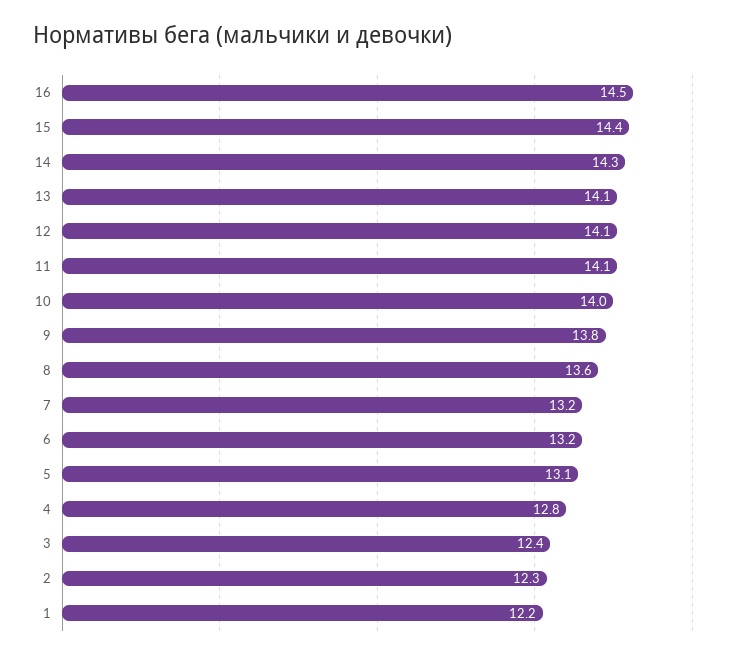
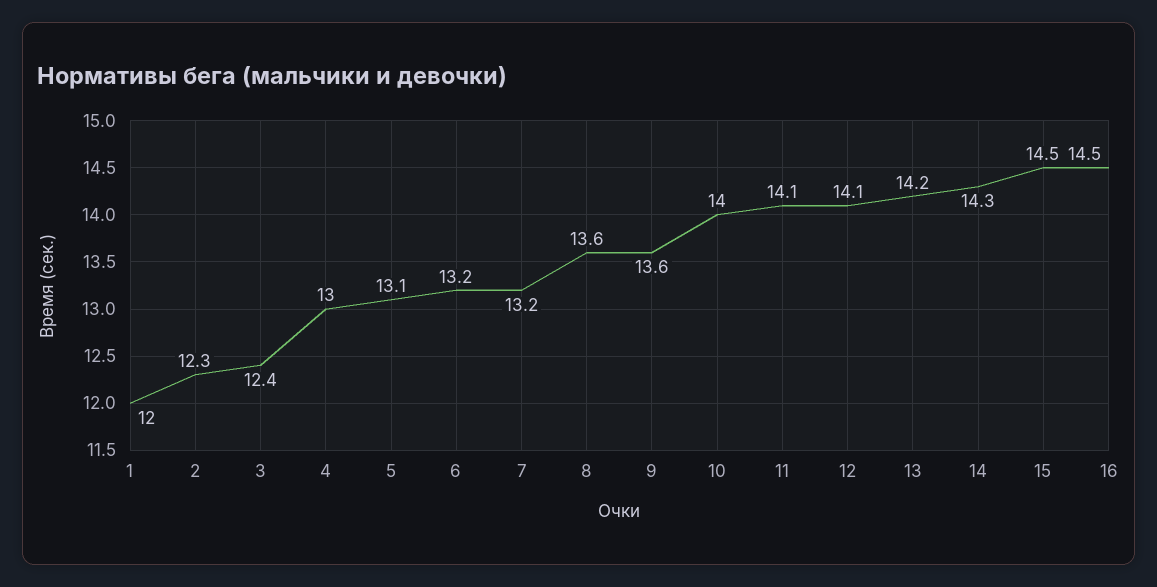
  {
    "16": 14.5,
-   "15": 14.4,
+   "15": 14.5,
    "14": 14.3,
-   "13": 14.1,
+   "13": 14.2,
    "12": 14.1,
    "11": 14.1,
    "10": 14,
-   "9": 13.8,
+   "9": 13.6,
    "8": 13.6,
    "7": 13.2,
    "6": 13.2,
    "5": 13.1,
-   "4": 12.8,
+   "4": 13,
    "3": 12.4,
    "2": 12.3,
-   "1": 12.2
+   "1": 12
  }

